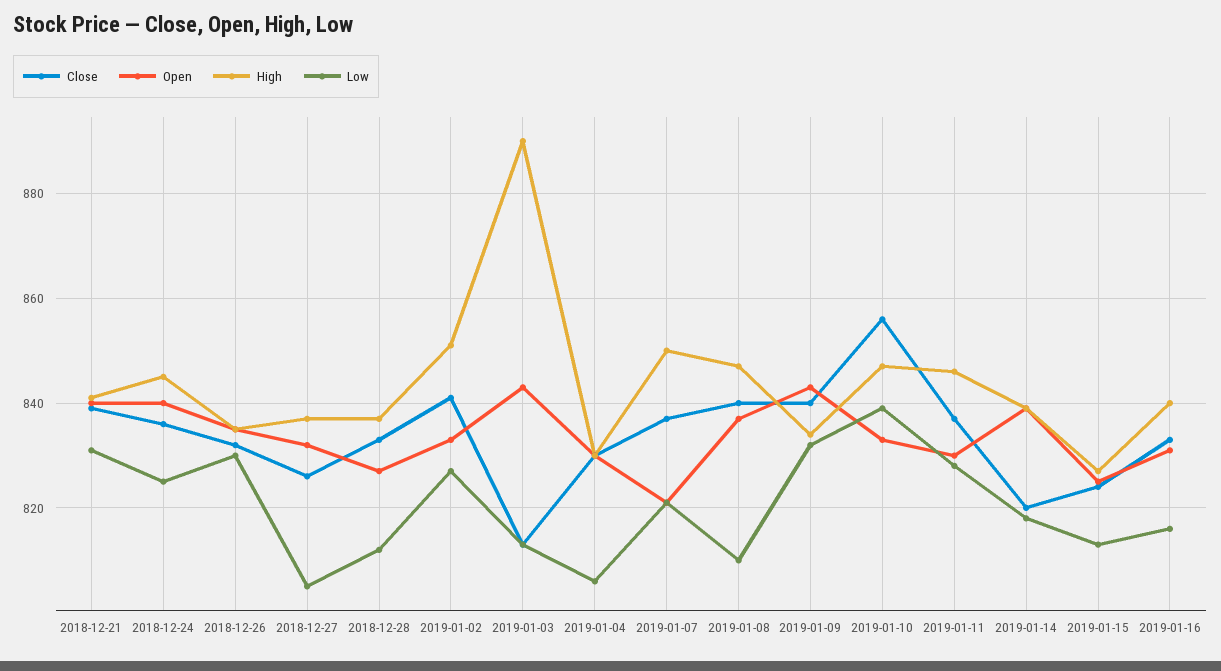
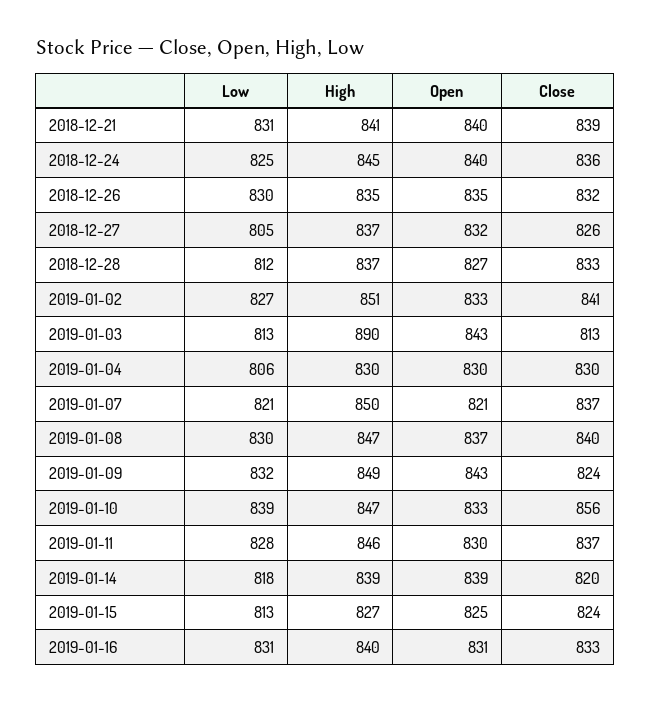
  {
    "Close": {
      "2018-12-21": 839,
      "2018-12-24": 836,
      "2018-12-26": 832,
      "2018-12-27": 826,
      "2018-12-28": 833,
      "2019-01-02": 841,
      "2019-01-03": 813,
      "2019-01-04": 830,
      "2019-01-07": 837,
      "2019-01-08": 840,
-     "2019-01-09": 840,
+     "2019-01-09": 824,
      "2019-01-10": 856,
      "2019-01-11": 837,
      "2019-01-14": 820,
      "2019-01-15": 824,
      "2019-01-16": 833
    },
    "Open": {
      "2018-12-21": 840,
      "2018-12-24": 840,
      "2018-12-26": 835,
      "2018-12-27": 832,
      "2018-12-28": 827,
      "2019-01-02": 833,
      "2019-01-03": 843,
      "2019-01-04": 830,
      "2019-01-07": 821,
      "2019-01-08": 837,
      "2019-01-09": 843,
      "2019-01-10": 833,
      "2019-01-11": 830,
      "2019-01-14": 839,
      "2019-01-15": 825,
      "2019-01-16": 831
    },
    "High": {
      "2018-12-21": 841,
      "2018-12-24": 845,
      "2018-12-26": 835,
      "2018-12-27": 837,
      "2018-12-28": 837,
      "2019-01-02": 851,
      "2019-01-03": 890,
      "2019-01-04": 830,
      "2019-01-07": 850,
      "2019-01-08": 847,
-     "2019-01-09": 835,
+     "2019-01-09": 849,
      "2019-01-10": 847,
      "2019-01-11": 846,
      "2019-01-14": 839,
      "2019-01-15": 827,
      "2019-01-16": 840
    },
    "Low": {
      "2018-12-21": 831,
      "2018-12-24": 825,
      "2018-12-26": 830,
      "2018-12-27": 805,
      "2018-12-28": 812,
      "2019-01-02": 827,
      "2019-01-03": 813,
      "2019-01-04": 806,
      "2019-01-07": 821,
-     "2019-01-08": 810,
+     "2019-01-08": 830,
      "2019-01-09": 832,
      "2019-01-10": 839,
      "2019-01-11": 828,
      "2019-01-14": 818,
      "2019-01-15": 813,
-     "2019-01-16": 815
+     "2019-01-16": 831
    }
  }

